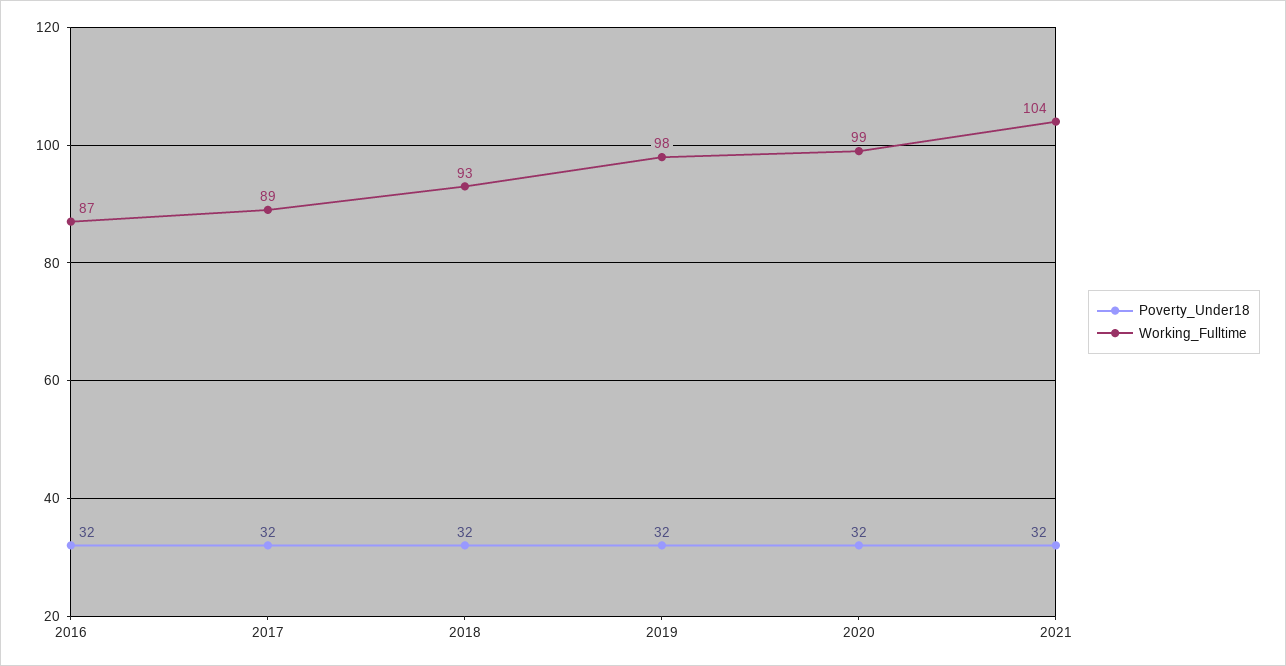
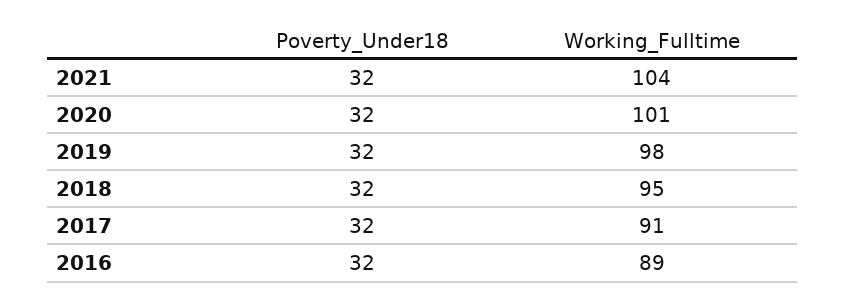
  {
    "Poverty_Under18": {
      "2016": 32,
      "2017": 32,
      "2018": 32,
      "2019": 32,
      "2020": 32,
      "2021": 32
    },
    "Working_Fulltime": {
-     "2016": 87,
+     "2016": 89,
-     "2017": 89,
+     "2017": 91,
-     "2018": 93,
+     "2018": 95,
      "2019": 98,
-     "2020": 99,
+     "2020": 101,
      "2021": 104
    }
  }

